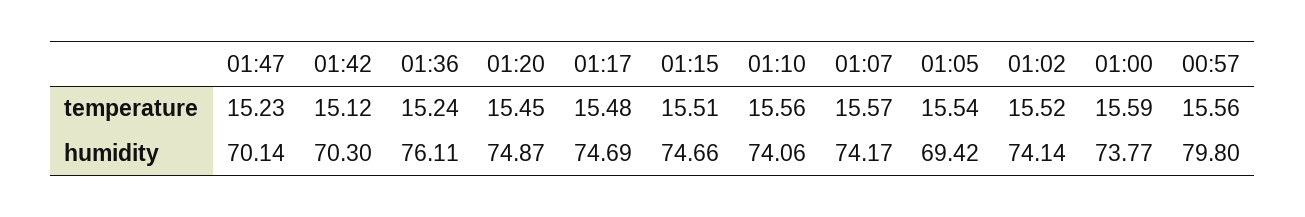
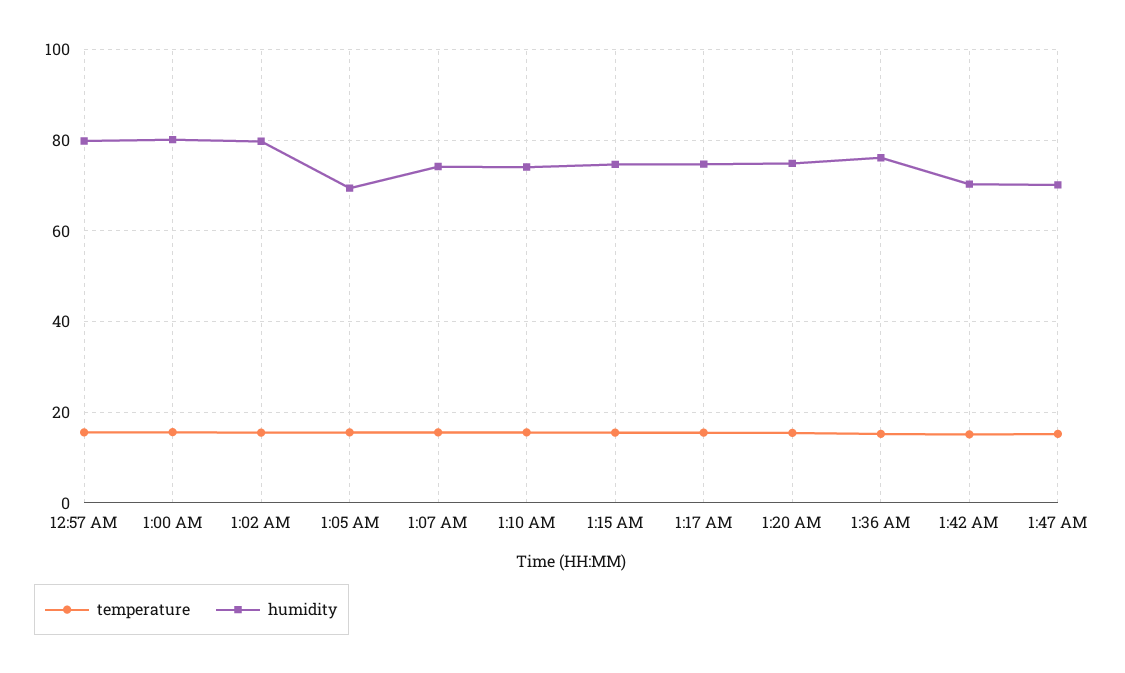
  {
    "temperature": {
      "01:47": 15.23,
      "01:42": 15.12,
      "01:36": 15.24,
      "01:20": 15.45,
      "01:17": 15.48,
      "01:15": 15.51,
      "01:10": 15.56,
      "01:07": 15.57,
      "01:05": 15.54,
      "01:02": 15.52,
      "01:00": 15.59,
      "00:57": 15.56
    },
    "humidity": {
      "01:47": 70.14,
      "01:42": 70.3,
      "01:36": 76.11,
      "01:20": 74.87,
      "01:17": 74.69,
      "01:15": 74.66,
      "01:10": 74.06,
      "01:07": 74.17,
      "01:05": 69.42,
-     "01:02": 74.14,
+     "01:02": 80,
-     "01:00": 73.77,
+     "01:00": 80,
      "00:57": 79.8
    }
  }

